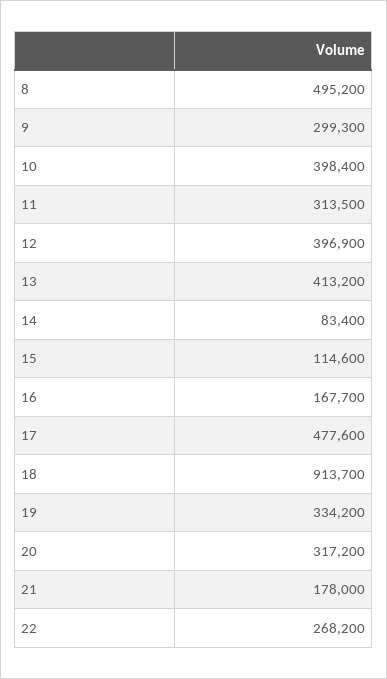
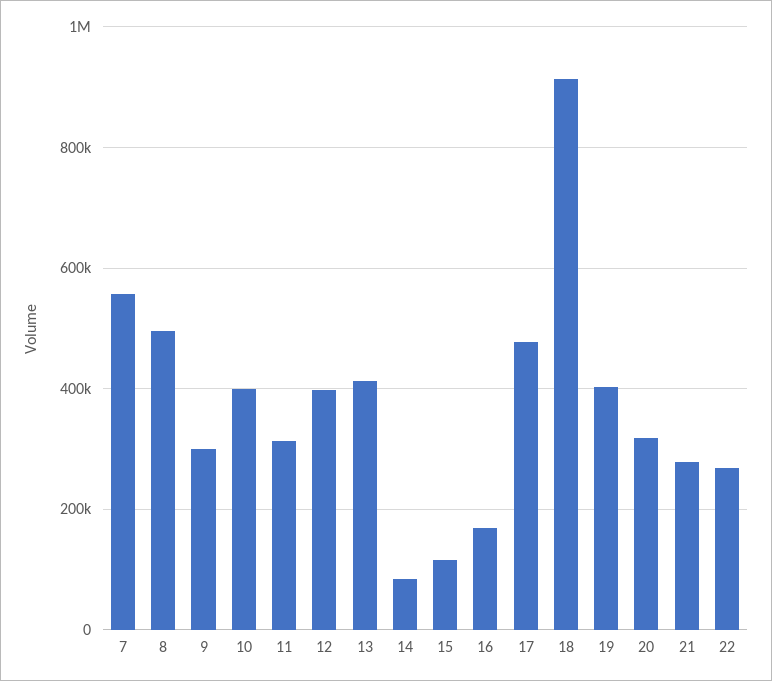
  {
    "8": 495200,
    "9": 299300,
    "10": 398400,
    "11": 313500,
    "12": 396900,
    "13": 413200,
    "14": 83400,
    "15": 114600,
    "16": 167700,
    "17": 477600,
    "18": 913700,
-   "19": 334200,
+   "19": 400000,
    "20": 317200,
-   "21": 178000,
+   "21": 280000,
-   "22": 268200
+   "22": 268200,
+   "7": 560000
  }

